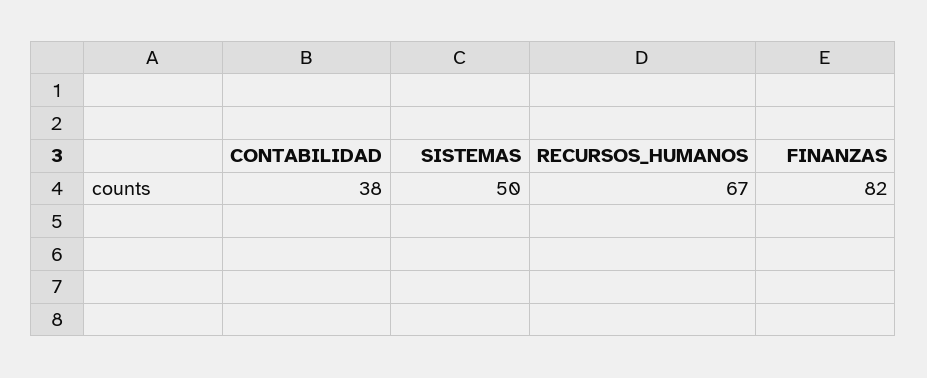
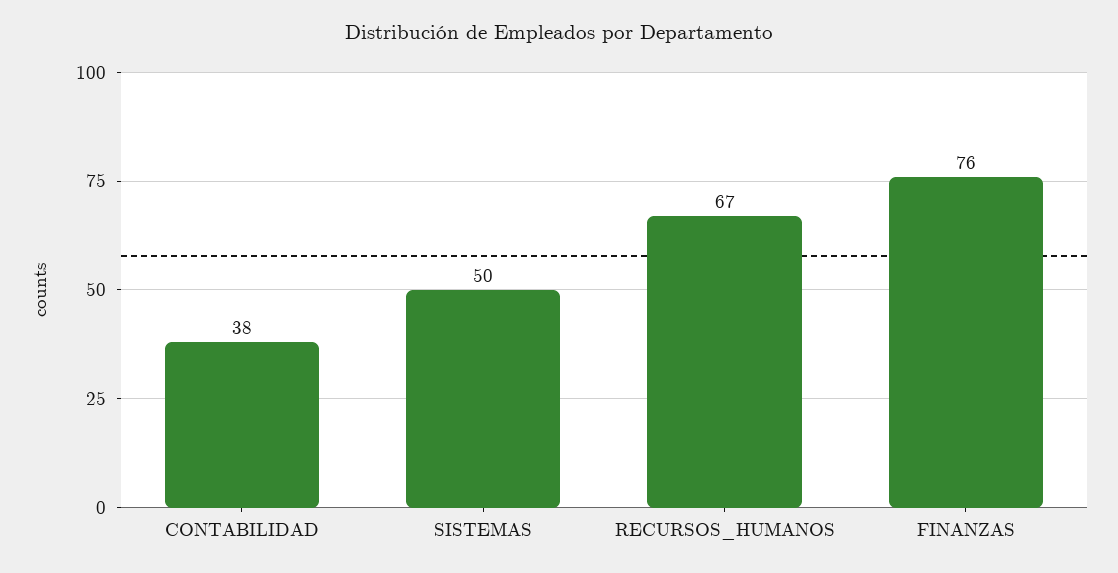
  {
    "CONTABILIDAD": 38,
    "SISTEMAS": 50,
    "RECURSOS_HUMANOS": 67,
-   "FINANZAS": 82
+   "FINANZAS": 76
  }

